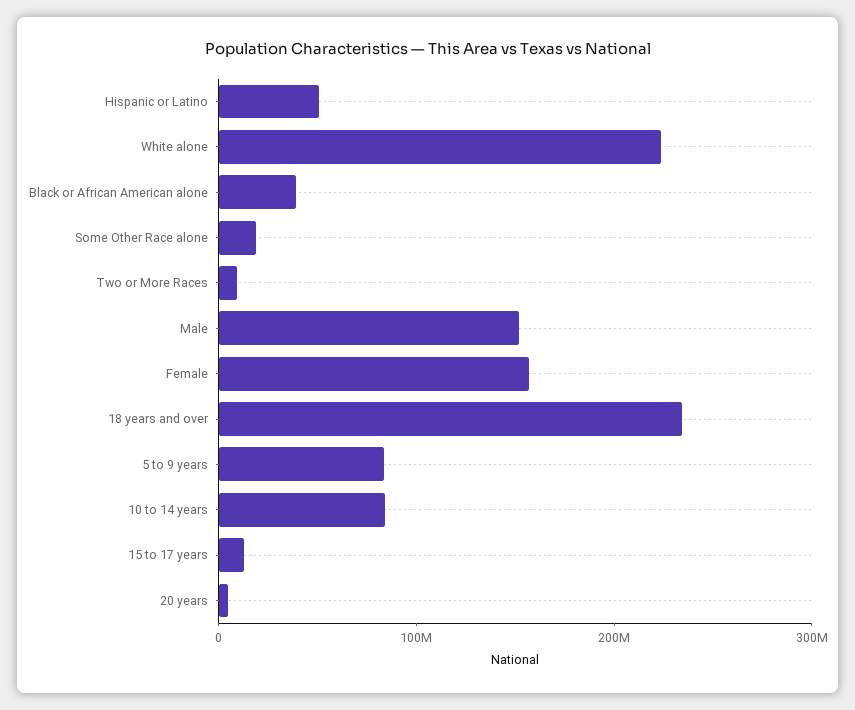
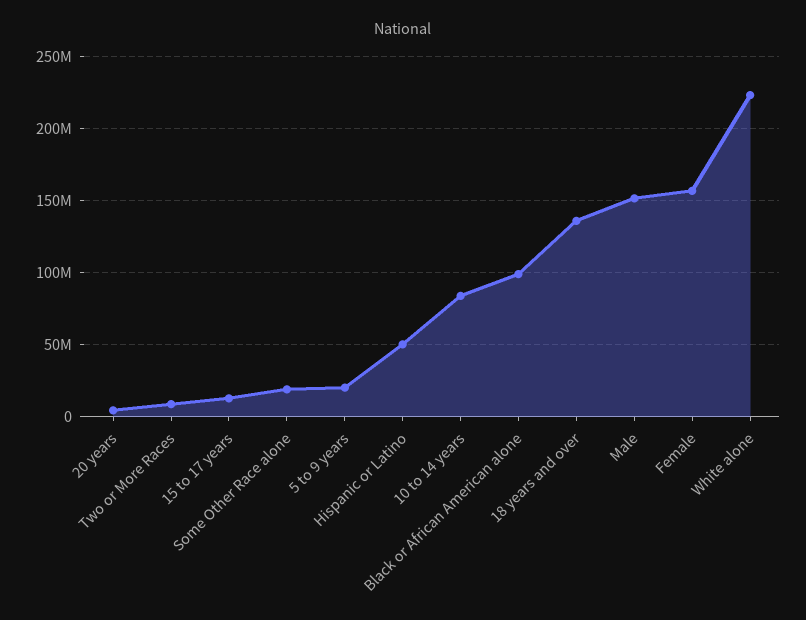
  {
    "Hispanic or Latino": 50000000,
    "White alone": 225000000,
-   "Black or African American alone": 40000000,
+   "Black or African American alone": 100000000,
    "Some Other Race alone": 20000000,
    "Two or More Races": 10000000,
    "Male": 150000000,
    "Female": 155000000,
-   "18 years and over": 240000000,
+   "18 years and over": 135000000,
-   "5 to 9 years": 80000000,
+   "5 to 9 years": 20000000,
    "10 to 14 years": 85000000,
    "15 to 17 years": 15000000,
    "20 years": 5000000
  }

